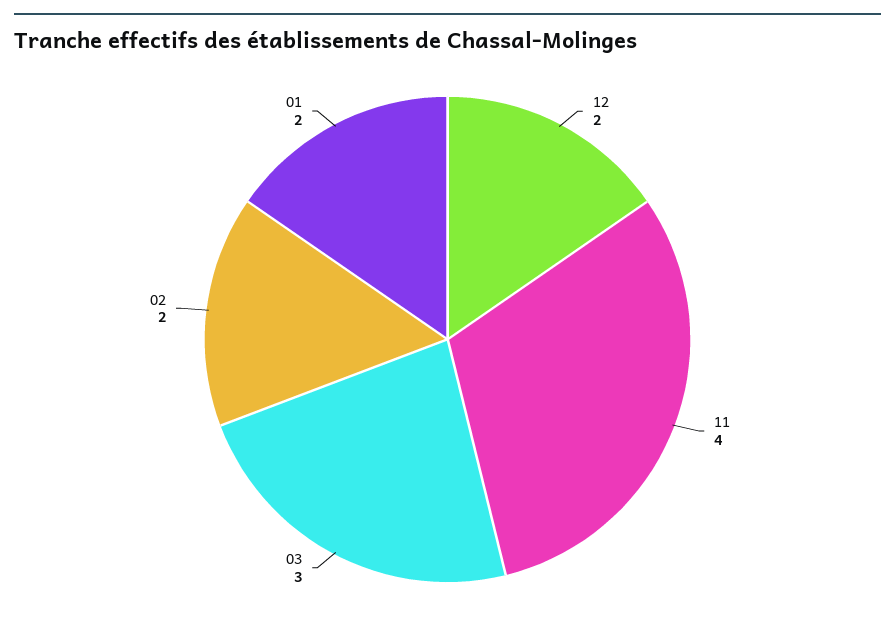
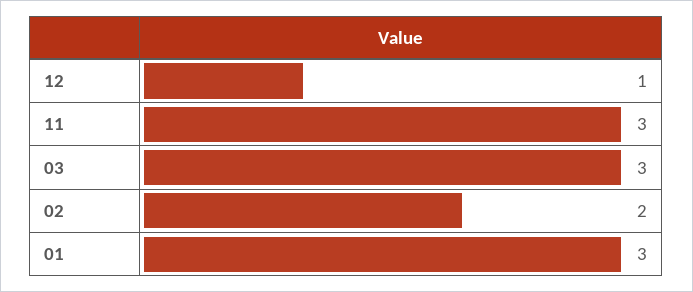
  {
-   "12": 2,
+   "12": 1,
-   "11": 4,
+   "11": 3,
    "03": 3,
    "02": 2,
-   "01": 2
+   "01": 3
  }

